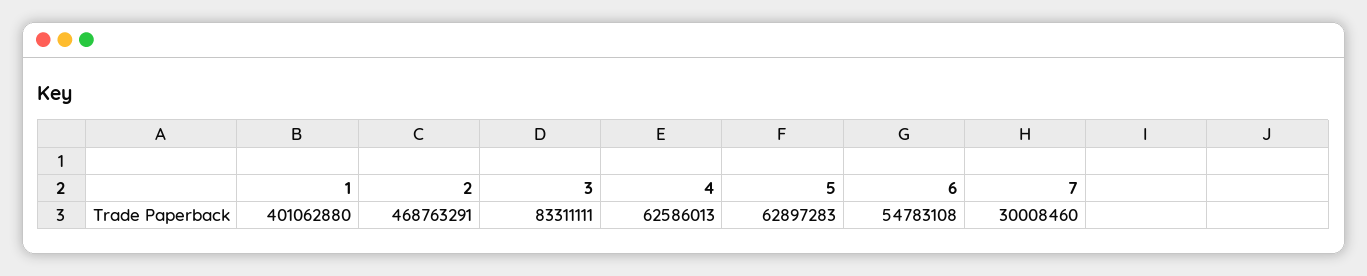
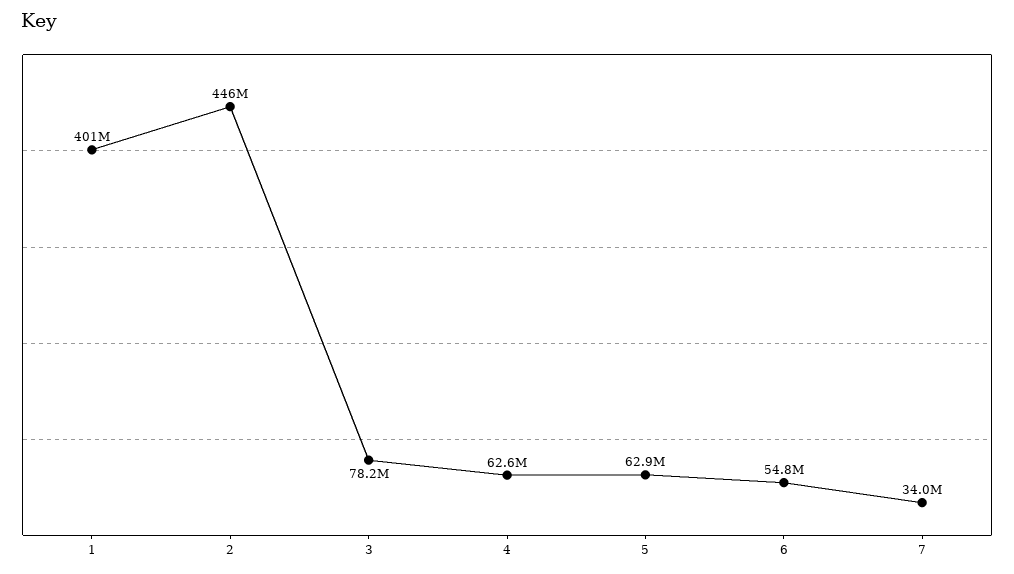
  {
    "1": 401062880,
-   "2": 468763291,
+   "2": 446000000,
-   "3": 83311111,
+   "3": 78200000,
    "4": 62586013,
    "5": 62897283,
    "6": 54783108,
-   "7": 30008460
+   "7": 34000000
  }

